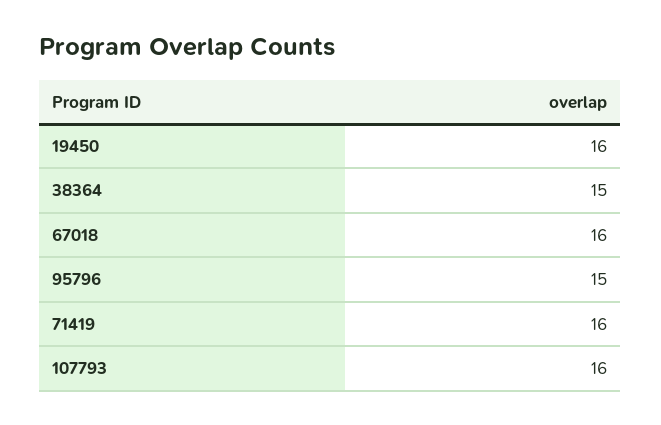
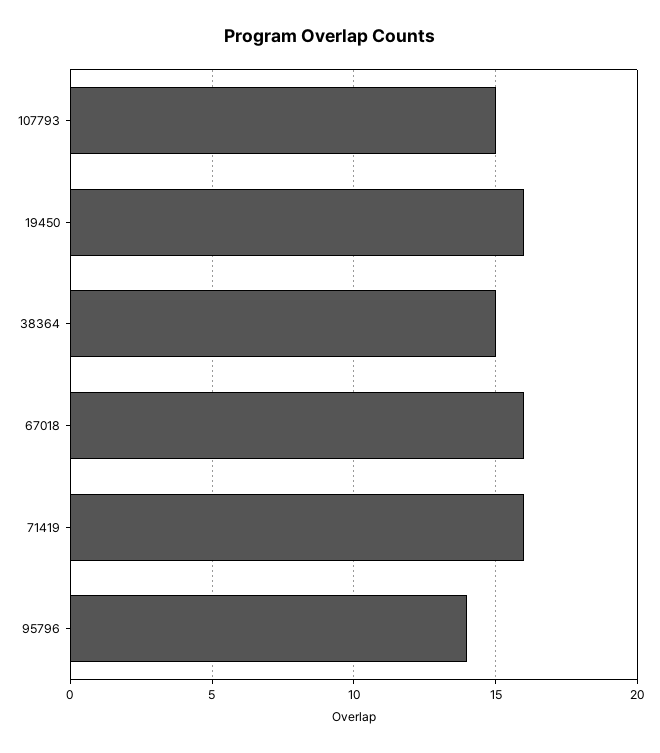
  {
    "19450": 16,
    "38364": 15,
    "67018": 16,
-   "95796": 15,
+   "95796": 14,
    "71419": 16,
-   "107793": 16
+   "107793": 15
  }

